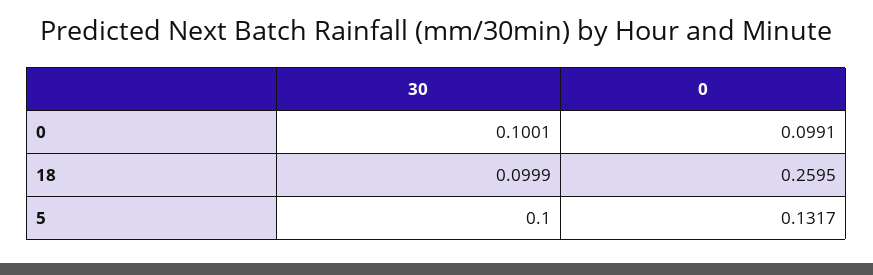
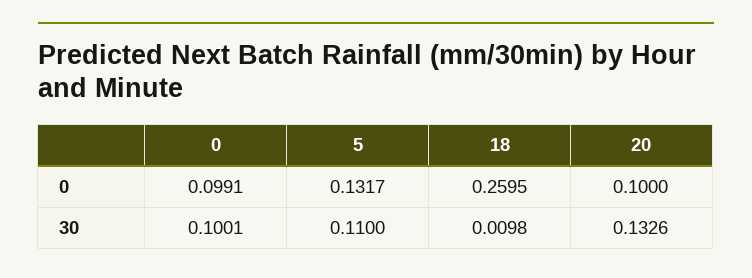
  {
    "30": {
      "0": 0.1001,
-     "18": 0.0999,
+     "18": 0.0098,
-     "5": 0.1
+     "5": 0.11,
+     "20": 0.1326
    },
    "0": {
      "0": 0.0991,
      "18": 0.2595,
-     "5": 0.1317
+     "5": 0.1317,
+     "20": 0.1
    }
  }

